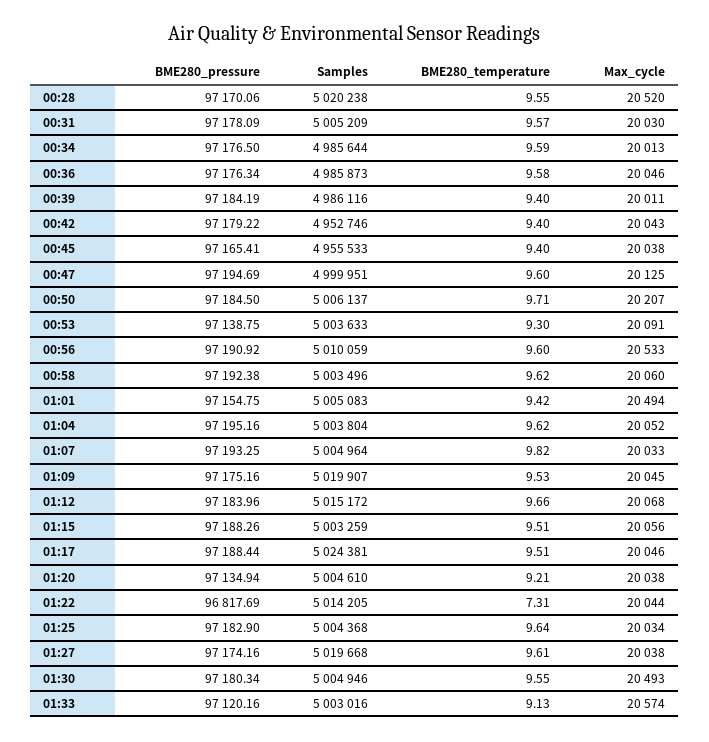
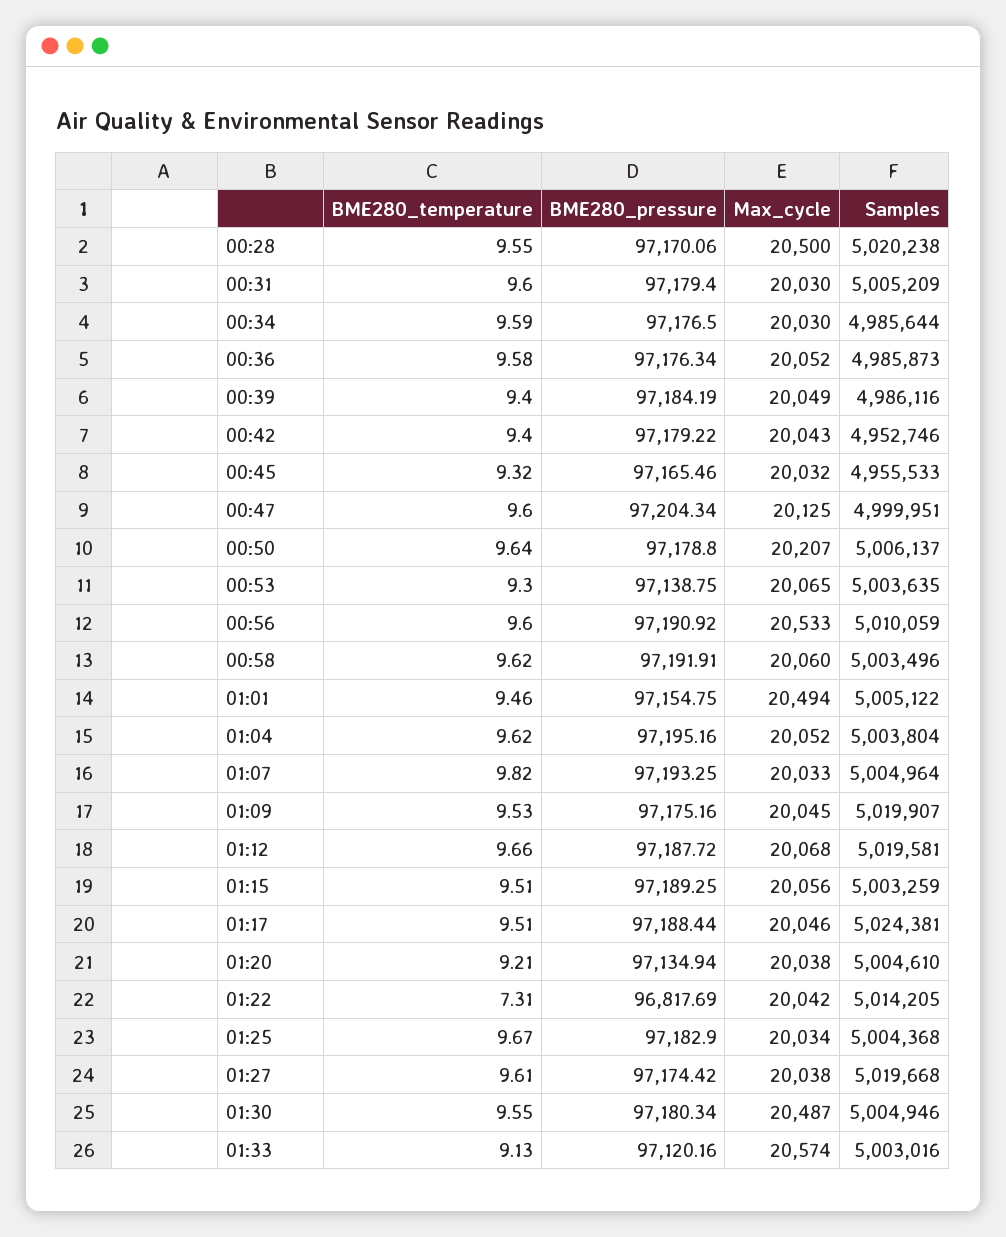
  {
    "BME280_pressure": {
      "00:28": 97170.06,
-     "00:31": 97178.09,
+     "00:31": 97179.4,
      "00:34": 97176.5,
      "00:36": 97176.34,
      "00:39": 97184.19,
      "00:42": 97179.22,
-     "00:45": 97165.41,
+     "00:45": 97165.46,
-     "00:47": 97194.69,
+     "00:47": 97204.34,
-     "00:50": 97184.5,
+     "00:50": 97178.8,
      "00:53": 97138.75,
      "00:56": 97190.92,
-     "00:58": 97192.38,
+     "00:58": 97191.91,
      "01:01": 97154.75,
      "01:04": 97195.16,
      "01:07": 97193.25,
      "01:09": 97175.16,
-     "01:12": 97183.96,
+     "01:12": 97187.72,
-     "01:15": 97188.26,
+     "01:15": 97189.25,
      "01:17": 97188.44,
      "01:20": 97134.94,
      "01:22": 96817.69,
      "01:25": 97182.9,
-     "01:27": 97174.16,
+     "01:27": 97174.42,
      "01:30": 97180.34,
      "01:33": 97120.16
    },
    "Samples": {
      "00:28": 5020238,
      "00:31": 5005209,
      "00:34": 4985644,
      "00:36": 4985873,
      "00:39": 4986116,
      "00:42": 4952746,
      "00:45": 4955533,
      "00:47": 4999951,
      "00:50": 5006137,
-     "00:53": 5003633,
+     "00:53": 5003635,
      "00:56": 5010059,
      "00:58": 5003496,
-     "01:01": 5005083,
+     "01:01": 5005122,
      "01:04": 5003804,
      "01:07": 5004964,
      "01:09": 5019907,
-     "01:12": 5015172,
+     "01:12": 5019581,
      "01:15": 5003259,
      "01:17": 5024381,
      "01:20": 5004610,
      "01:22": 5014205,
      "01:25": 5004368,
      "01:27": 5019668,
      "01:30": 5004946,
      "01:33": 5003016
    },
    "BME280_temperature": {
      "00:28": 9.55,
-     "00:31": 9.57,
+     "00:31": 9.6,
      "00:34": 9.59,
      "00:36": 9.58,
      "00:39": 9.4,
      "00:42": 9.4,
-     "00:45": 9.4,
+     "00:45": 9.32,
      "00:47": 9.6,
-     "00:50": 9.71,
+     "00:50": 9.64,
      "00:53": 9.3,
      "00:56": 9.6,
      "00:58": 9.62,
-     "01:01": 9.42,
+     "01:01": 9.46,
      "01:04": 9.62,
      "01:07": 9.82,
      "01:09": 9.53,
      "01:12": 9.66,
      "01:15": 9.51,
      "01:17": 9.51,
      "01:20": 9.21,
      "01:22": 7.31,
-     "01:25": 9.64,
+     "01:25": 9.67,
      "01:27": 9.61,
      "01:30": 9.55,
      "01:33": 9.13
    },
    "Max_cycle": {
-     "00:28": 20520,
+     "00:28": 20500,
      "00:31": 20030,
-     "00:34": 20013,
+     "00:34": 20030,
-     "00:36": 20046,
+     "00:36": 20052,
-     "00:39": 20011,
+     "00:39": 20049,
      "00:42": 20043,
-     "00:45": 20038,
+     "00:45": 20032,
      "00:47": 20125,
      "00:50": 20207,
-     "00:53": 20091,
+     "00:53": 20065,
      "00:56": 20533,
      "00:58": 20060,
      "01:01": 20494,
      "01:04": 20052,
      "01:07": 20033,
      "01:09": 20045,
      "01:12": 20068,
      "01:15": 20056,
      "01:17": 20046,
      "01:20": 20038,
-     "01:22": 20044,
+     "01:22": 20042,
      "01:25": 20034,
      "01:27": 20038,
-     "01:30": 20493,
+     "01:30": 20487,
      "01:33": 20574
    }
  }

